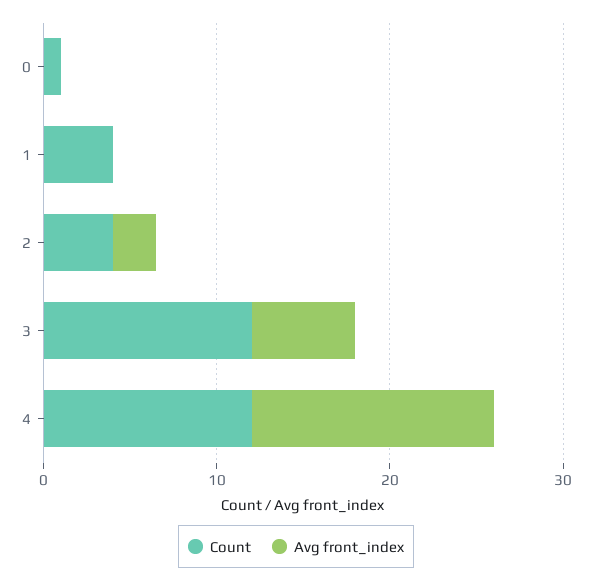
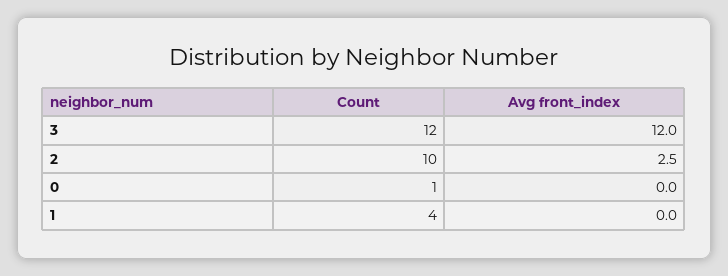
  {
    "Count": {
      "0": 1,
      "1": 4,
-     "2": 4,
+     "2": 10,
-     "3": 12,
+     "3": 12
-     "4": 12
    },
    "Avg front_index": {
      "0": 0,
      "1": 0,
      "2": 2.5,
-     "3": 6,
+     "3": 12
-     "4": 14
    }
  }

